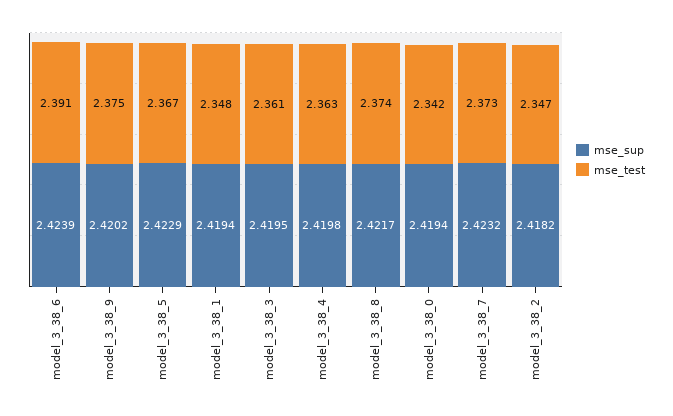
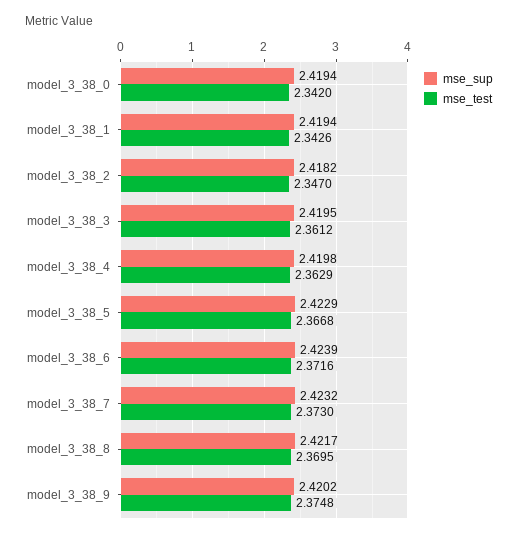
  {
    "mse_sup": {
      "model_3_38_6": 2.4239,
      "model_3_38_9": 2.4202,
      "model_3_38_5": 2.4229,
      "model_3_38_1": 2.4194,
      "model_3_38_3": 2.4195,
      "model_3_38_4": 2.4198,
      "model_3_38_8": 2.4217,
      "model_3_38_0": 2.4194,
      "model_3_38_7": 2.4232,
      "model_3_38_2": 2.4182
    },
    "mse_test": {
-     "model_3_38_6": 2.391,
+     "model_3_38_6": 2.3716,
      "model_3_38_9": 2.3748,
      "model_3_38_5": 2.3668,
-     "model_3_38_1": 2.348,
+     "model_3_38_1": 2.3426,
      "model_3_38_3": 2.3612,
      "model_3_38_4": 2.3629,
-     "model_3_38_8": 2.374,
+     "model_3_38_8": 2.3695,
      "model_3_38_0": 2.342,
      "model_3_38_7": 2.373,
      "model_3_38_2": 2.347
    }
  }

